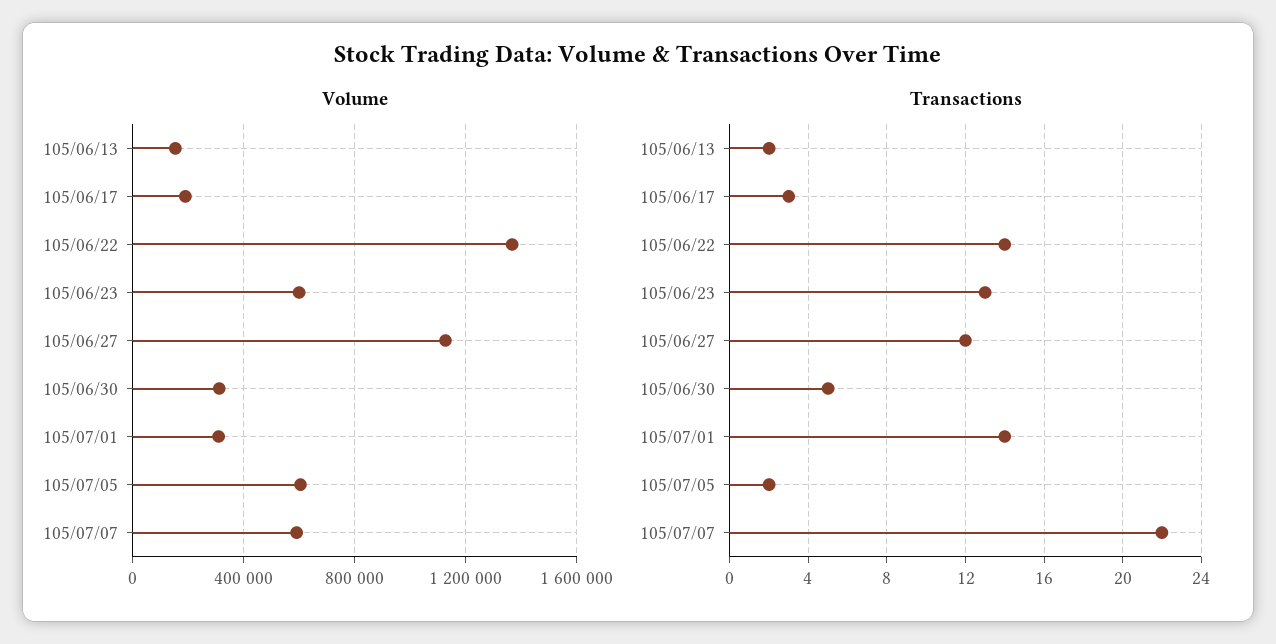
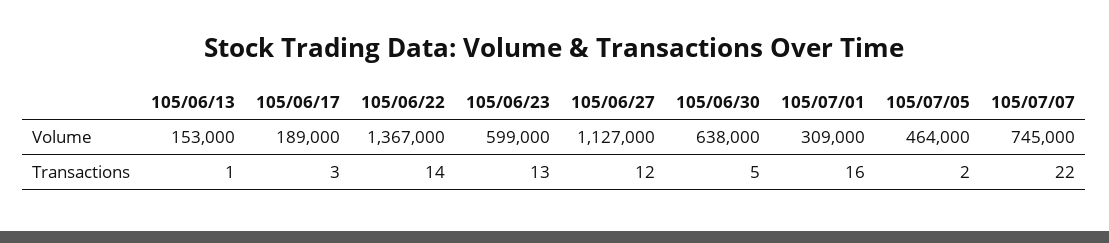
  {
    "Volume": {
      "105/06/13": 153000,
      "105/06/17": 189000,
      "105/06/22": 1367000,
      "105/06/23": 599000,
      "105/06/27": 1127000,
-     "105/06/30": 300000,
+     "105/06/30": 638000,
      "105/07/01": 309000,
-     "105/07/05": 600000,
+     "105/07/05": 464000,
-     "105/07/07": 600000
+     "105/07/07": 745000
    },
    "Transactions": {
-     "105/06/13": 2,
+     "105/06/13": 1,
      "105/06/17": 3,
      "105/06/22": 14,
      "105/06/23": 13,
      "105/06/27": 12,
      "105/06/30": 5,
-     "105/07/01": 14,
+     "105/07/01": 16,
      "105/07/05": 2,
      "105/07/07": 22
    }
  }

